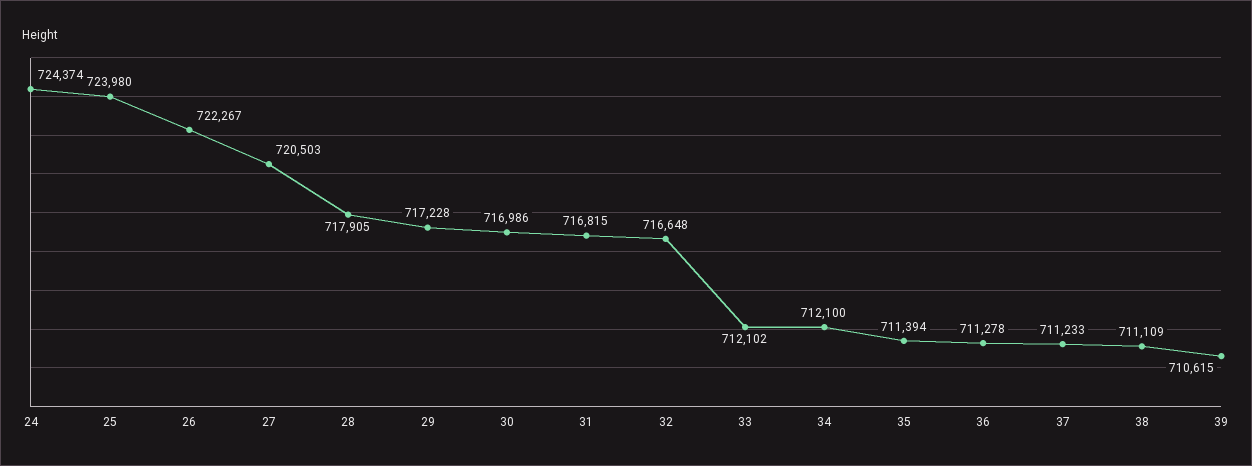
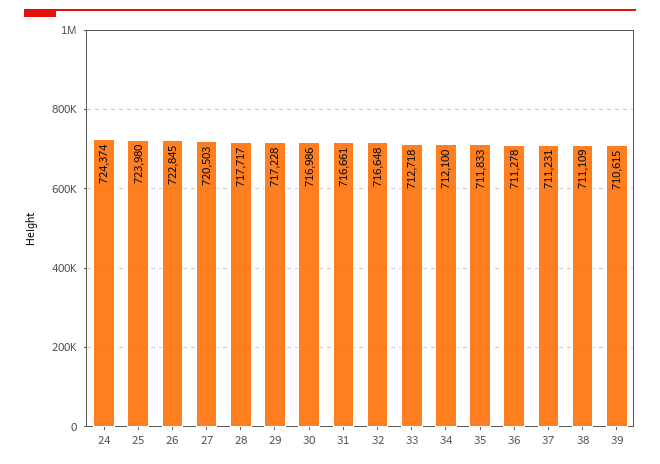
  {
    "24": 724374,
    "25": 723980,
-   "26": 722267,
+   "26": 722845,
    "27": 720503,
-   "28": 717905,
+   "28": 717717,
    "29": 717228,
    "30": 716986,
-   "31": 716815,
+   "31": 716661,
    "32": 716648,
-   "33": 712102,
+   "33": 712718,
    "34": 712100,
-   "35": 711394,
+   "35": 711833,
    "36": 711278,
-   "37": 711233,
+   "37": 711231,
    "38": 711109,
    "39": 710615
  }

